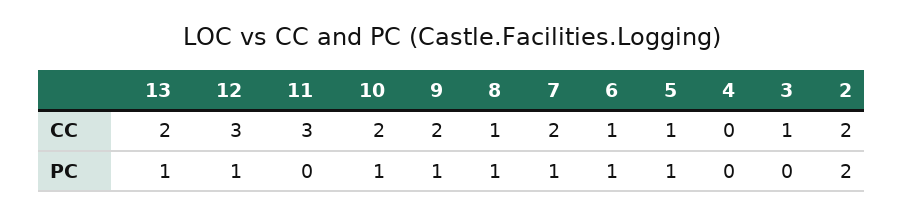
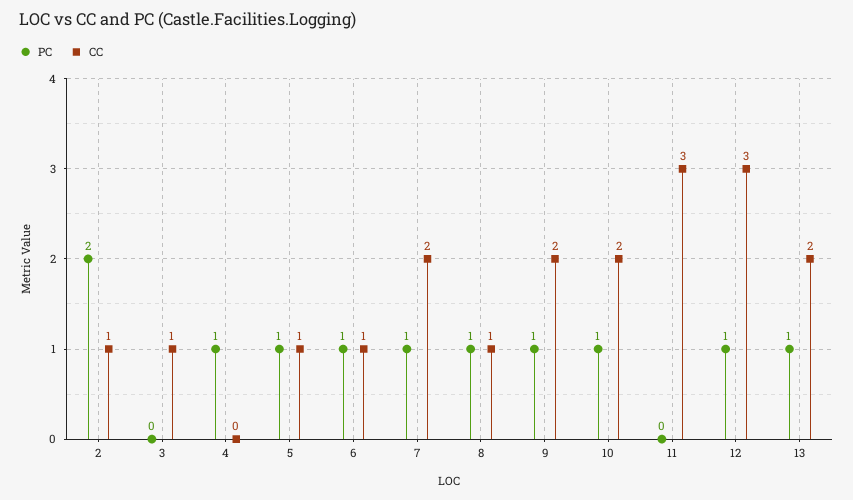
  {
    "CC": {
      "13": 2,
      "12": 3,
      "11": 3,
      "10": 2,
      "9": 2,
      "8": 1,
      "7": 2,
      "6": 1,
      "5": 1,
      "4": 0,
      "3": 1,
-     "2": 2
+     "2": 1
    },
    "PC": {
      "13": 1,
      "12": 1,
      "11": 0,
      "10": 1,
      "9": 1,
      "8": 1,
      "7": 1,
      "6": 1,
      "5": 1,
-     "4": 0,
+     "4": 1,
      "3": 0,
      "2": 2
    }
  }

